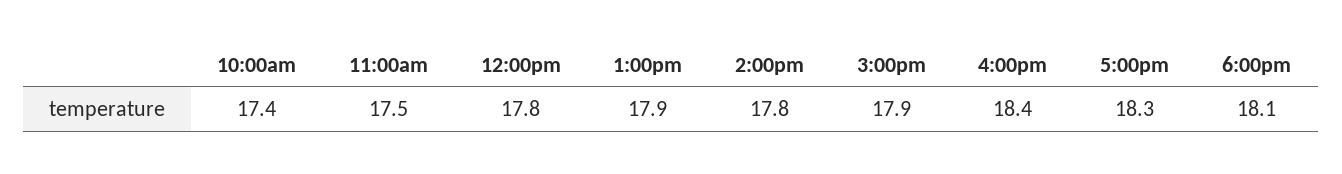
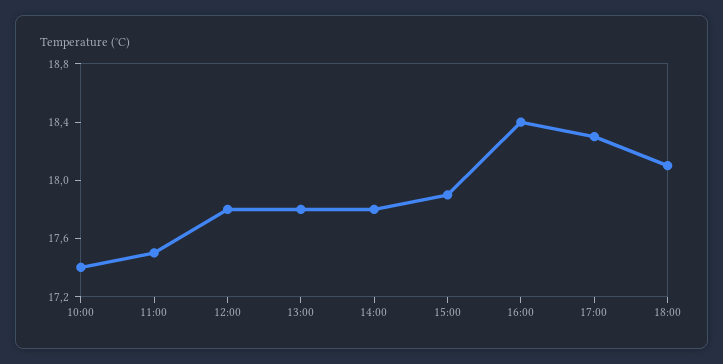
  {
    "10:00am": 17.4,
    "11:00am": 17.5,
    "12:00pm": 17.8,
-   "1:00pm": 17.9,
+   "1:00pm": 17.8,
    "2:00pm": 17.8,
    "3:00pm": 17.9,
    "4:00pm": 18.4,
    "5:00pm": 18.3,
    "6:00pm": 18.1
  }

